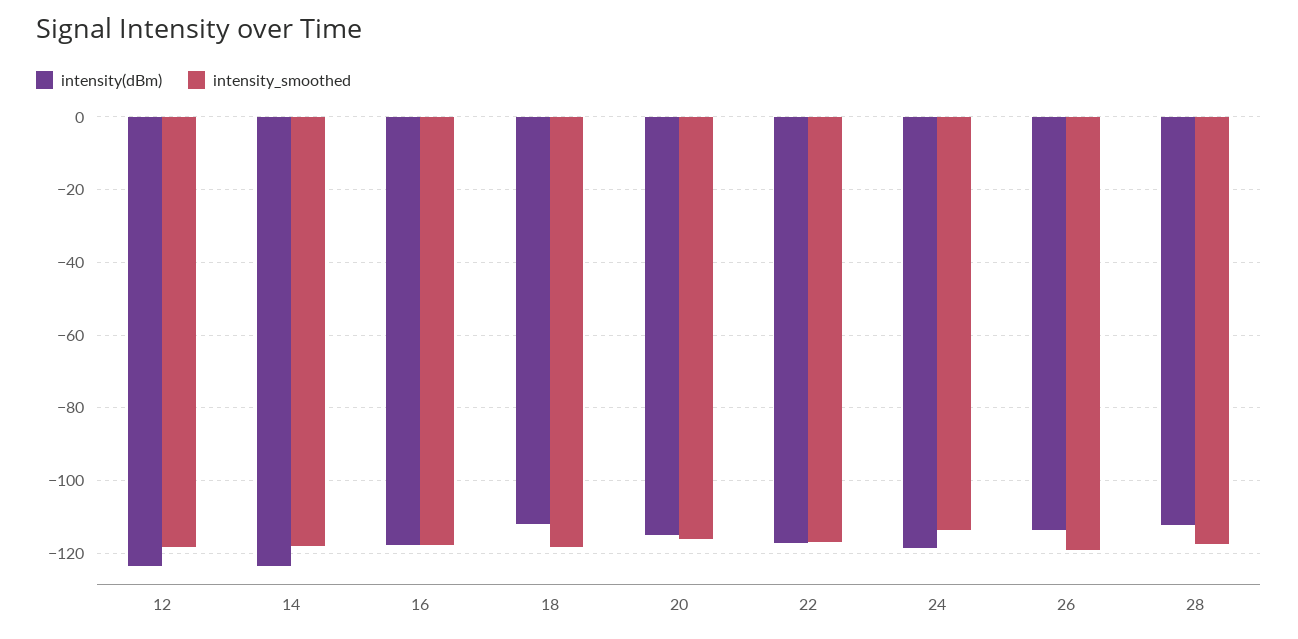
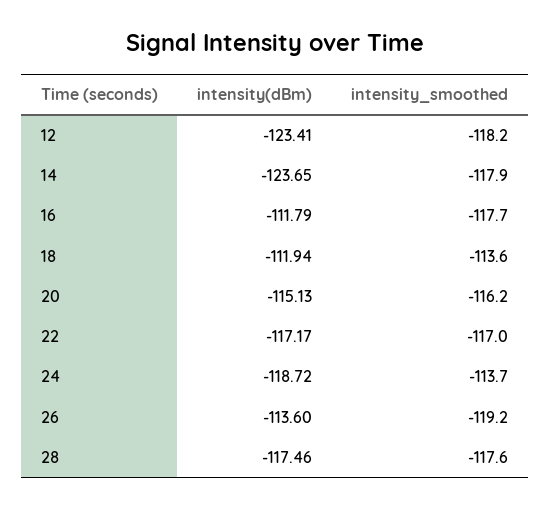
  {
    "intensity(dBm)": {
      "12": -123.41,
      "14": -123.65,
-     "16": -118,
+     "16": -111.79,
      "18": -111.94,
      "20": -115.13,
      "22": -117.17,
      "24": -118.72,
      "26": -113.6,
-     "28": -112
+     "28": -117.46
    },
    "intensity_smoothed": {
      "12": -118.2,
      "14": -117.9,
      "16": -117.7,
-     "18": -118,
+     "18": -113.6,
      "20": -116.2,
      "22": -117,
      "24": -113.7,
      "26": -119.2,
      "28": -117.6
    }
  }

